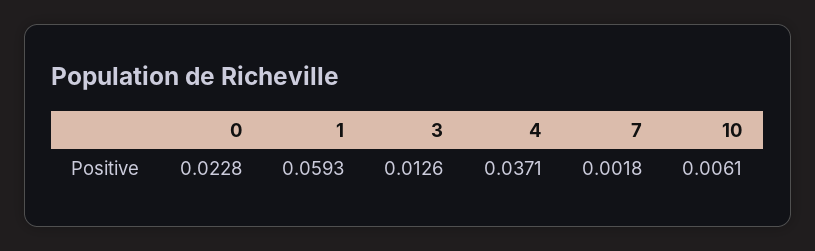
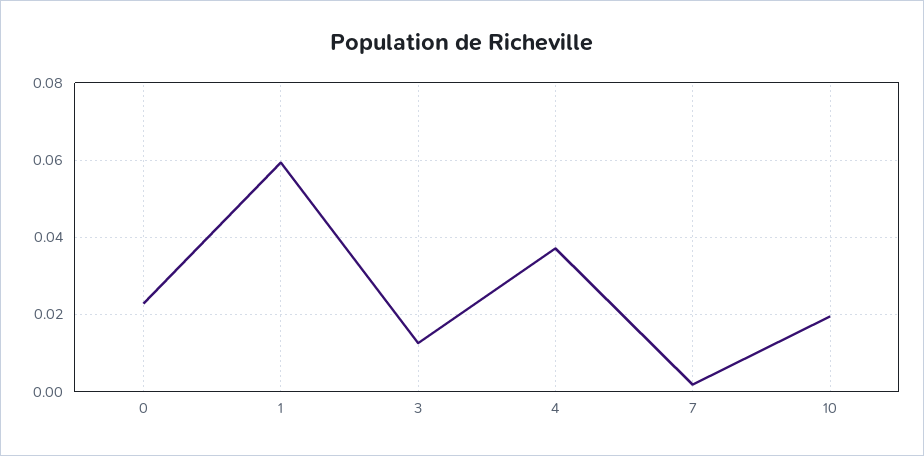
  {
    "0": 0.0228,
    "1": 0.0593,
    "3": 0.0126,
    "4": 0.0371,
    "7": 0.0018,
-   "10": 0.0061
+   "10": 0.02
  }

